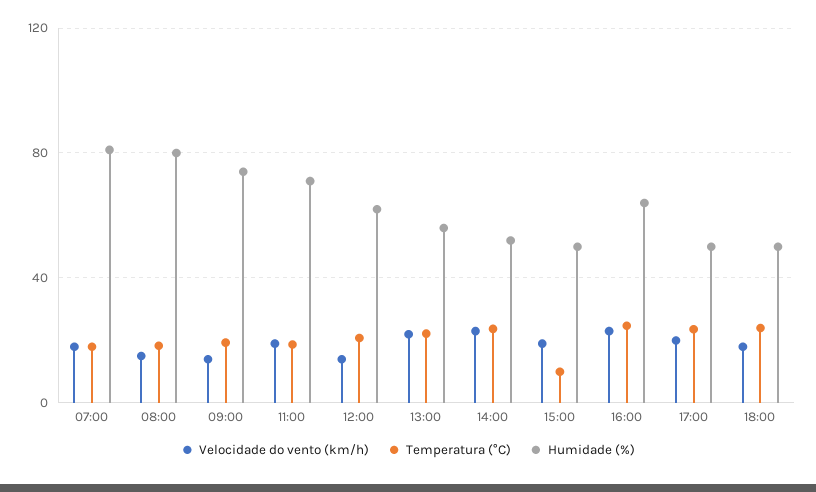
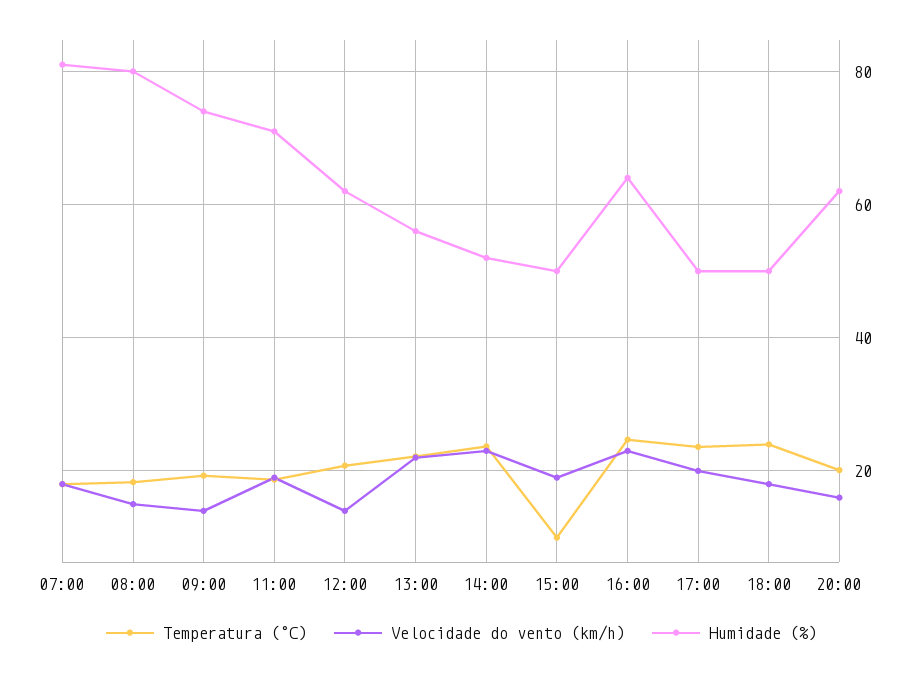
  {
    "Velocidade do vento (km/h)": {
      "07:00": 18,
      "08:00": 16,
      "09:00": 14,
      "11:00": 20,
      "12:00": 14,
      "13:00": 22,
      "14:00": 24,
      "15:00": 20,
      "16:00": 24,
      "17:00": 20,
-     "18:00": 18
+     "18:00": 18,
+     "20:00": 16
    },
    "Temperatura (°C)": {
      "07:00": 18,
      "08:00": 18,
      "09:00": 20,
      "11:00": 18,
      "12:00": 20,
      "13:00": 22,
      "14:00": 24,
      "15:00": 10,
      "16:00": 24,
      "17:00": 24,
-     "18:00": 24
+     "18:00": 24,
+     "20:00": 20
    },
    "Humidade (%)": {
      "07:00": 82,
      "08:00": 80,
      "09:00": 74,
      "11:00": 72,
      "12:00": 62,
      "13:00": 56,
      "14:00": 52,
      "15:00": 50,
      "16:00": 64,
      "17:00": 50,
-     "18:00": 50
+     "18:00": 50,
+     "20:00": 62
    }
  }

